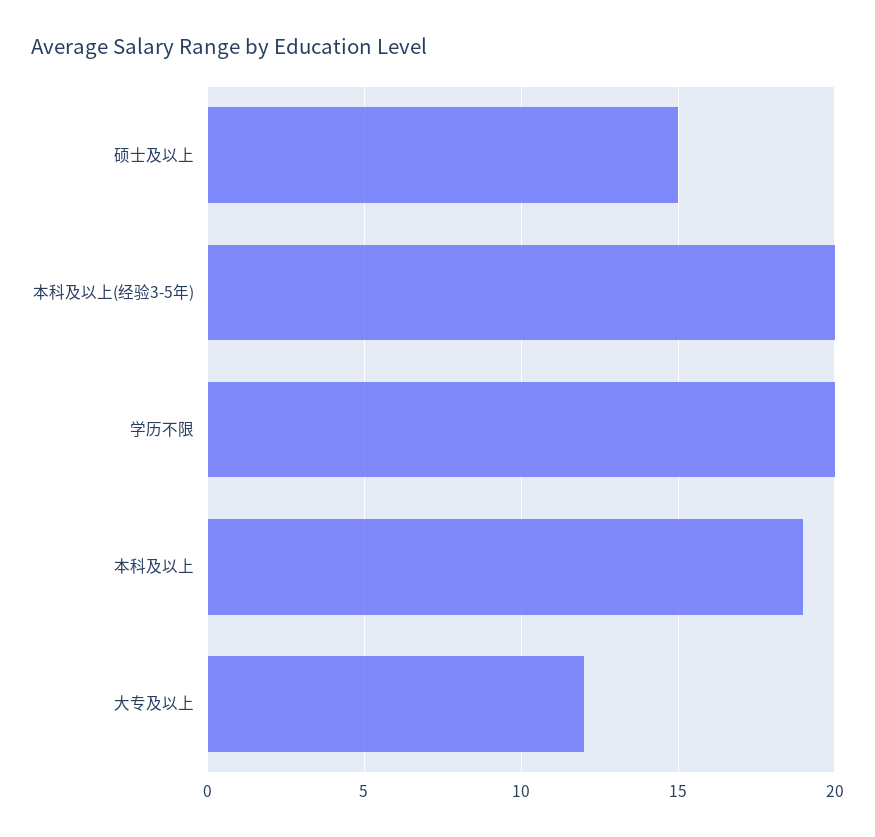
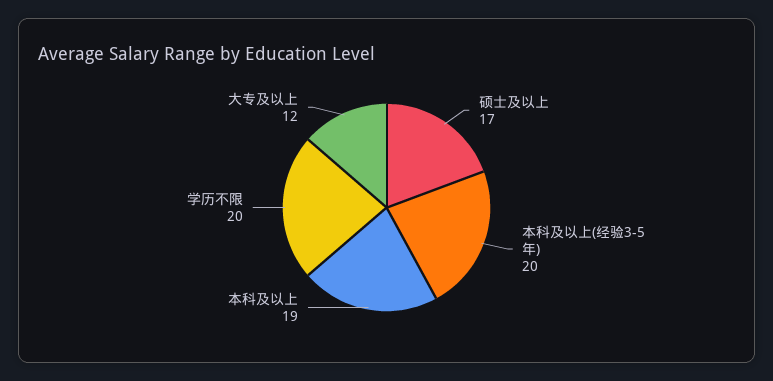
  {
-   "硕士及以上": 15,
+   "硕士及以上": 17,
    "本科及以上(经验3-5年)": 20,
    "学历不限": 20,
    "本科及以上": 19,
    "大专及以上": 12
  }

